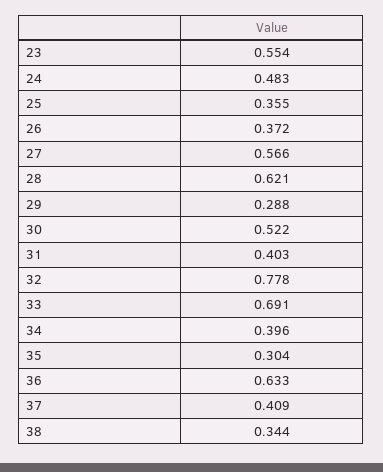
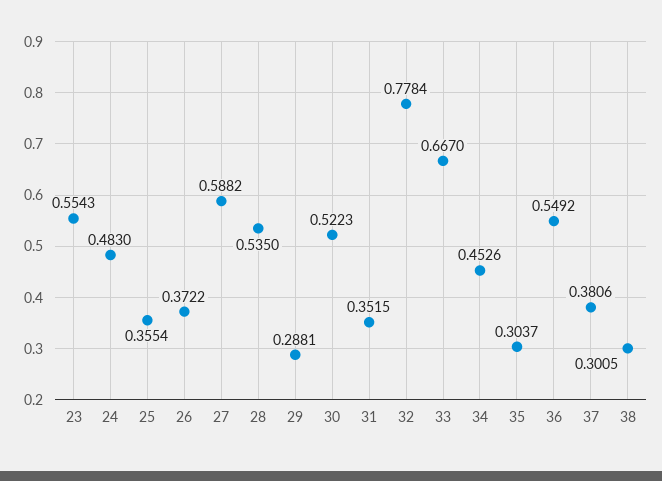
  {
    "23": 0.5543,
    "24": 0.483,
    "25": 0.3554,
    "26": 0.3722,
-   "27": 0.566,
+   "27": 0.5882,
-   "28": 0.621,
+   "28": 0.535,
    "29": 0.2881,
    "30": 0.5223,
-   "31": 0.403,
+   "31": 0.3515,
    "32": 0.7784,
-   "33": 0.691,
+   "33": 0.667,
-   "34": 0.396,
+   "34": 0.4526,
    "35": 0.3037,
-   "36": 0.633,
+   "36": 0.5492,
-   "37": 0.409,
+   "37": 0.3806,
-   "38": 0.344
+   "38": 0.3005
  }

